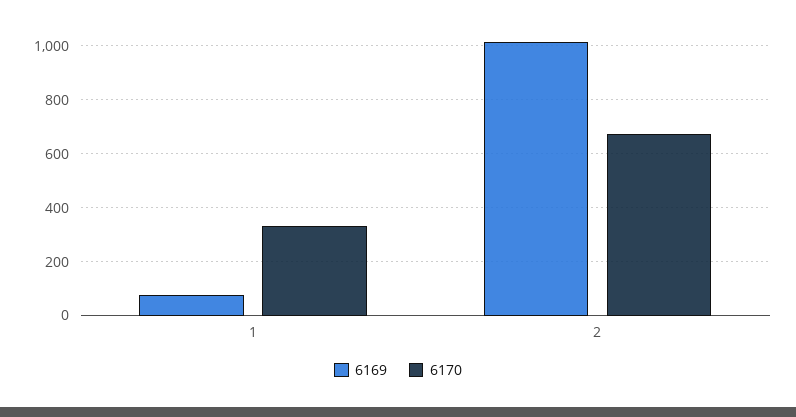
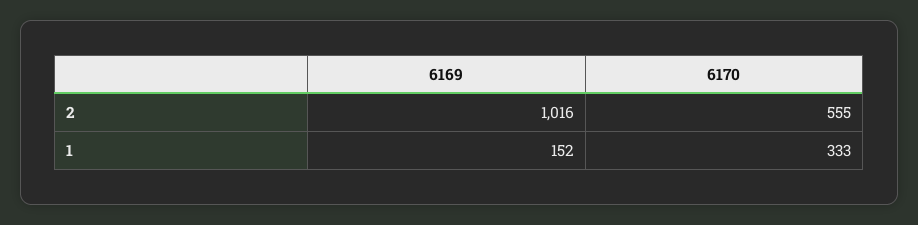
  {
    "6169": {
-     "1": 75,
+     "1": 152,
      "2": 1016
    },
    "6170": {
      "1": 333,
-     "2": 675
+     "2": 555
    }
  }

